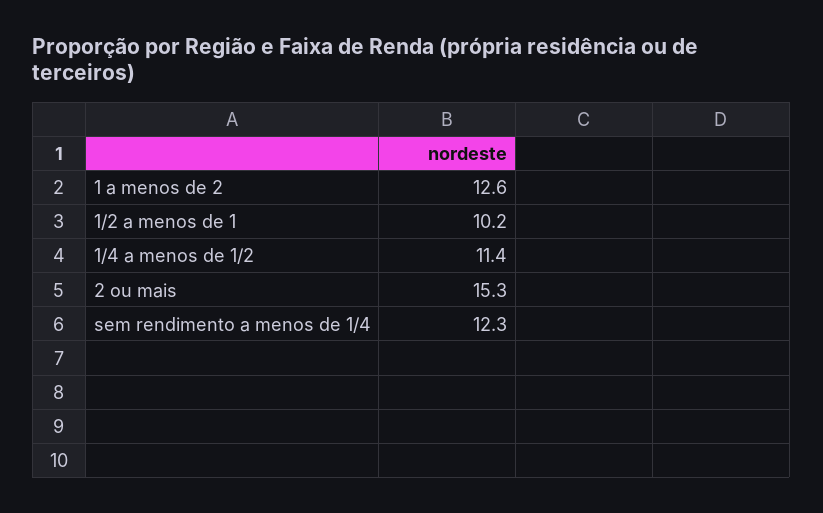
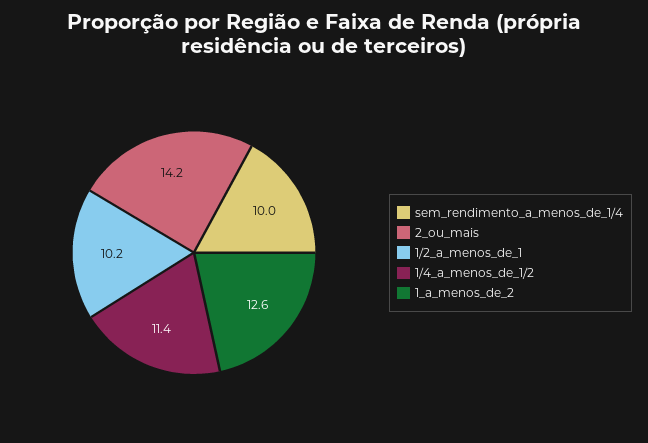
  {
    "1 a menos de 2": 12.6,
    "1/2 a menos de 1": 10.2,
    "1/4 a menos de 1/2": 11.4,
-   "2 ou mais": 15.3,
+   "2 ou mais": 14.2,
-   "sem rendimento a menos de 1/4": 12.3
+   "sem rendimento a menos de 1/4": 10
  }

